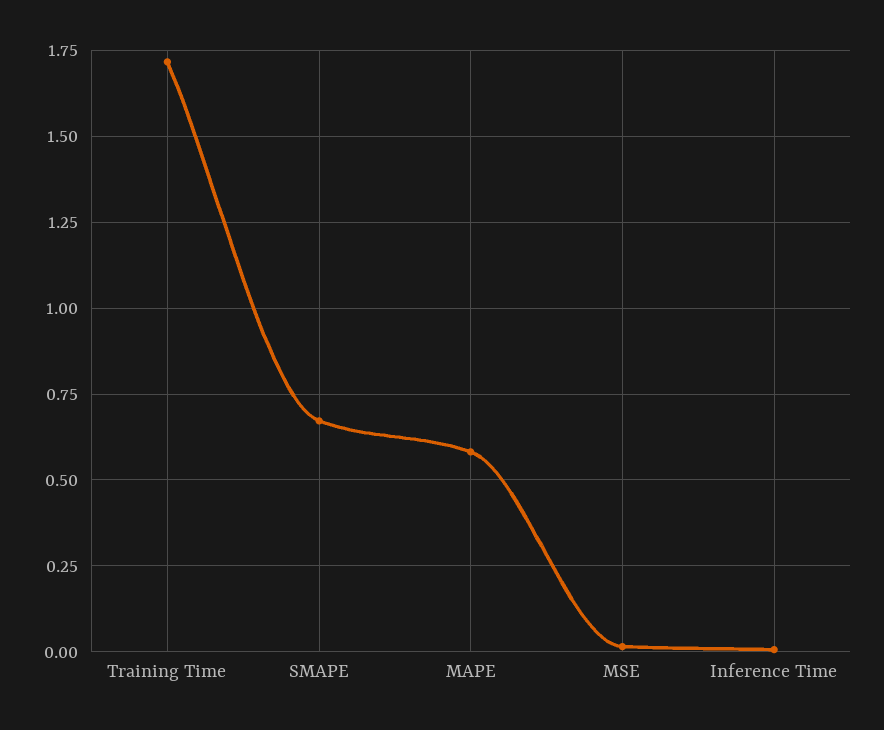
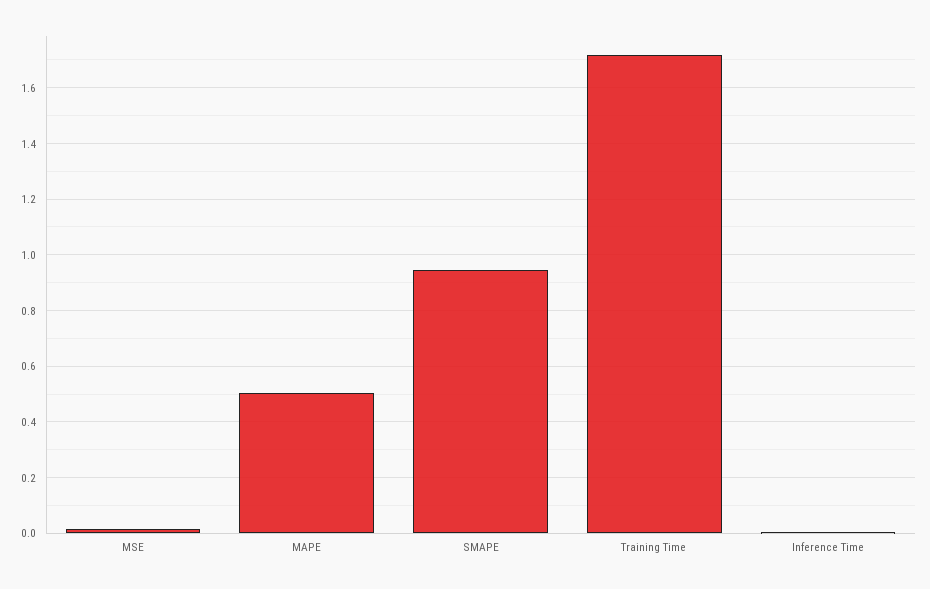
  {
    "Training Time": 1.725,
-   "SMAPE": 0.675,
+   "SMAPE": 0.95,
-   "MAPE": 0.575,
+   "MAPE": 0.5,
    "MSE": 0.025,
    "Inference Time": 0
  }

